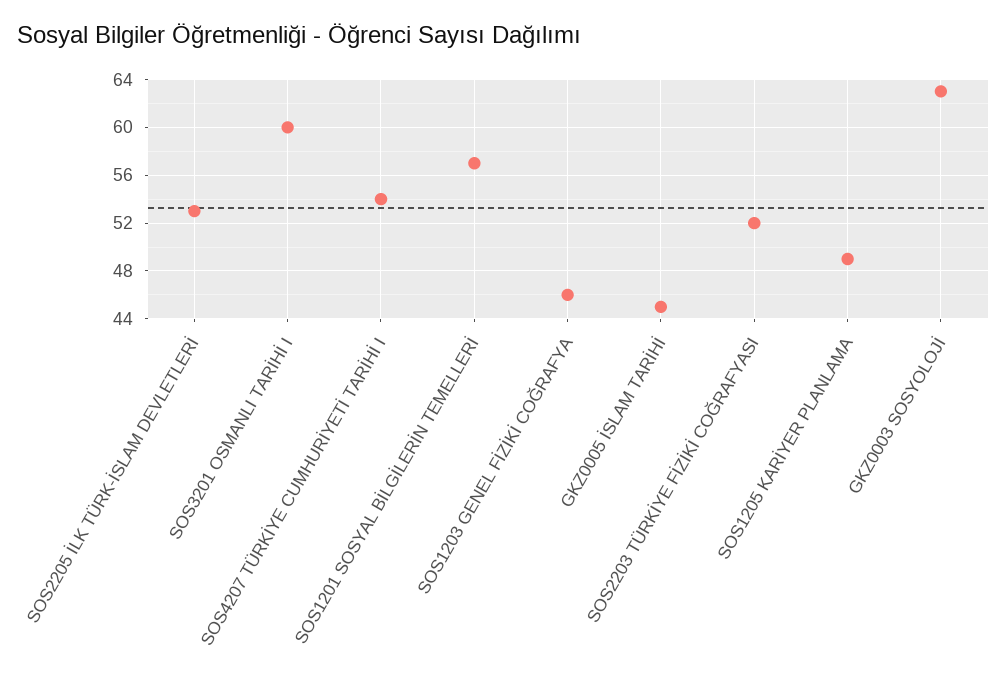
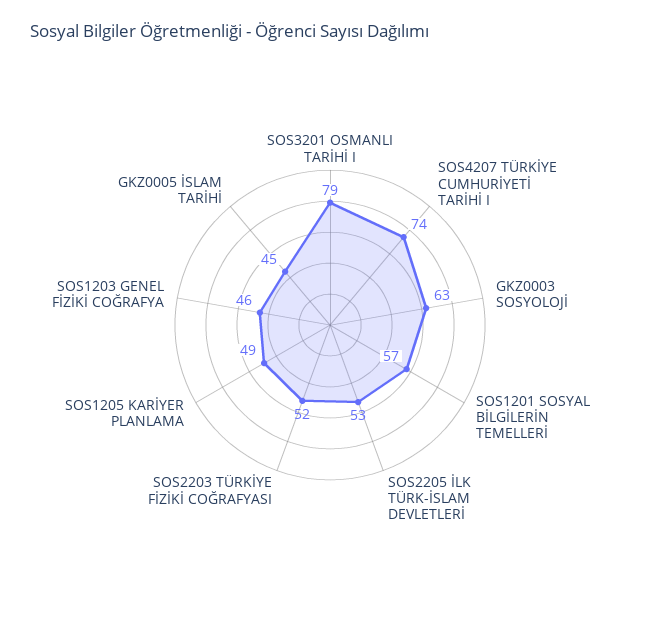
  {
    "SOS2205 İLK TÜRK-İSLAM DEVLETLERİ": 53,
-   "SOS3201 OSMANLI TARİHİ I": 60,
+   "SOS3201 OSMANLI TARİHİ I": 79,
-   "SOS4207 TÜRKİYE CUMHURİYETİ TARİHİ I": 54,
+   "SOS4207 TÜRKİYE CUMHURİYETİ TARİHİ I": 74,
    "SOS1201 SOSYAL BİLGİLERİN TEMELLERİ": 57,
    "SOS1203 GENEL FİZİKİ COĞRAFYA": 46,
    "GKZ0005 İSLAM TARİHİ": 45,
    "SOS2203 TÜRKİYE FİZİKİ COĞRAFYASI": 52,
    "SOS1205 KARİYER PLANLAMA": 49,
    "GKZ0003 SOSYOLOJİ": 63
  }

